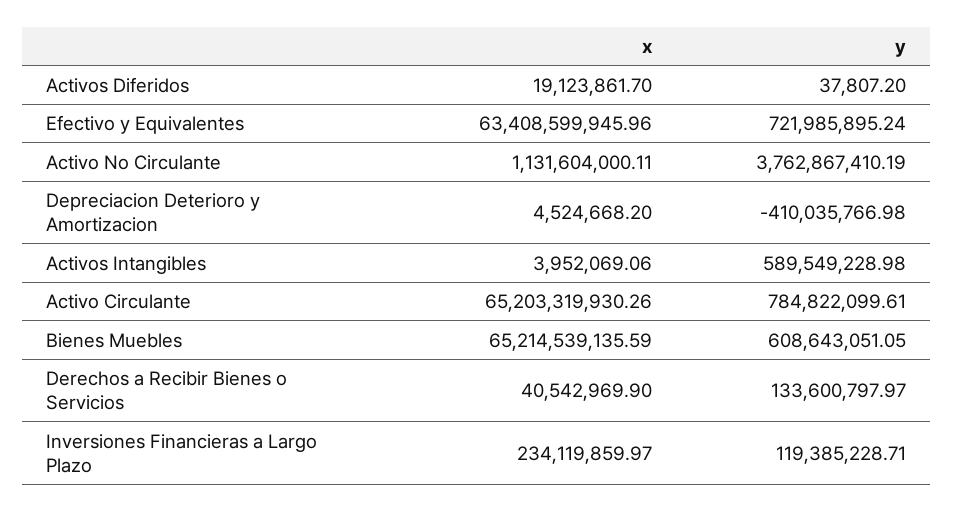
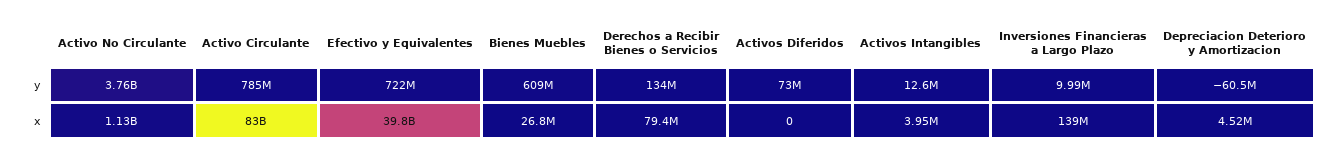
  {
    "x": {
-     "Activos Diferidos": 19123861.7,
+     "Activos Diferidos": 0,
-     "Efectivo y Equivalentes": 63408599945.96,
+     "Efectivo y Equivalentes": 39800000000,
      "Activo No Circulante": 1131604000.11,
      "Depreciacion Deterioro y Amortizacion": 4524668.2,
      "Activos Intangibles": 3952069.06,
-     "Activo Circulante": 65203319930.26,
+     "Activo Circulante": 83000000000,
-     "Bienes Muebles": 65214539135.59,
+     "Bienes Muebles": 26800000,
-     "Derechos a Recibir Bienes o Servicios": 40542969.9,
+     "Derechos a Recibir Bienes o Servicios": 79400000,
-     "Inversiones Financieras a Largo Plazo": 234119859.97
+     "Inversiones Financieras a Largo Plazo": 139000000
    },
    "y": {
-     "Activos Diferidos": 37807.2,
+     "Activos Diferidos": 73000000,
      "Efectivo y Equivalentes": 721985895.24,
      "Activo No Circulante": 3762867410.19,
-     "Depreciacion Deterioro y Amortizacion": -410035766.98,
+     "Depreciacion Deterioro y Amortizacion": -60500000,
-     "Activos Intangibles": 589549228.98,
+     "Activos Intangibles": 12600000,
      "Activo Circulante": 784822099.61,
      "Bienes Muebles": 608643051.05,
      "Derechos a Recibir Bienes o Servicios": 133600797.97,
-     "Inversiones Financieras a Largo Plazo": 119385228.71
+     "Inversiones Financieras a Largo Plazo": 9990000
    }
  }

